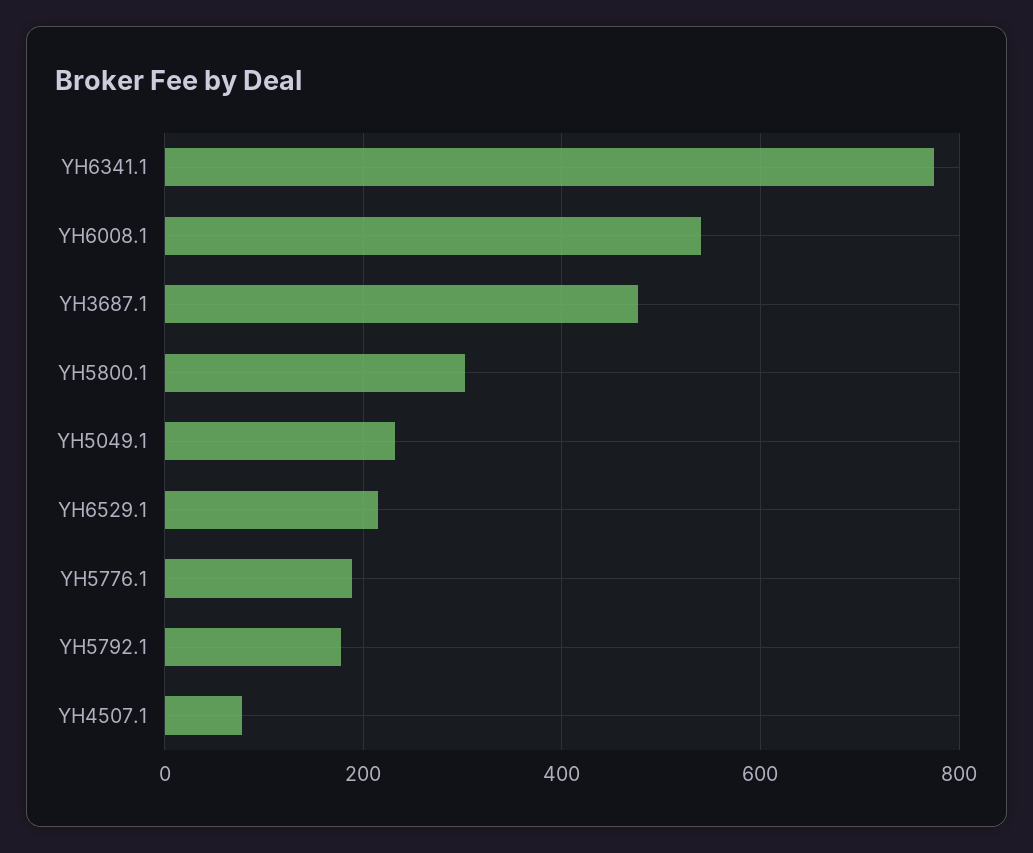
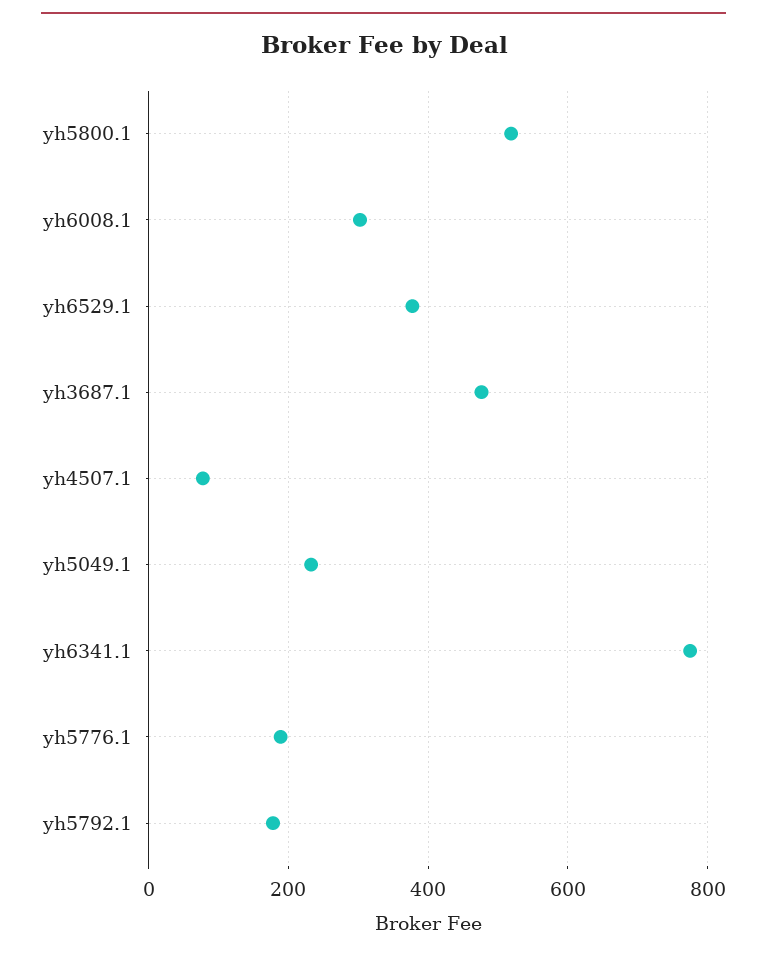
  {
    "YH6341.1": 780,
-   "YH6008.1": 540,
+   "YH6008.1": 300,
    "YH3687.1": 480,
-   "YH5800.1": 300,
+   "YH5800.1": 520,
    "YH5049.1": 240,
-   "YH6529.1": 220,
+   "YH6529.1": 380,
    "YH5776.1": 180,
    "YH5792.1": 180,
    "YH4507.1": 80
  }

